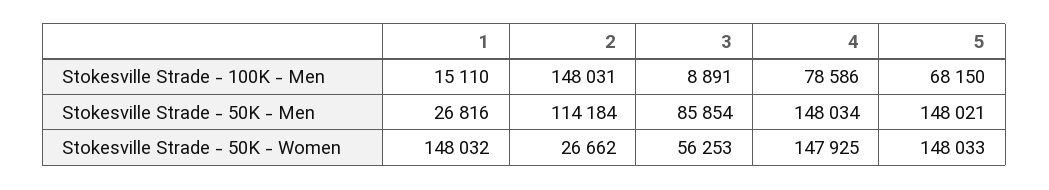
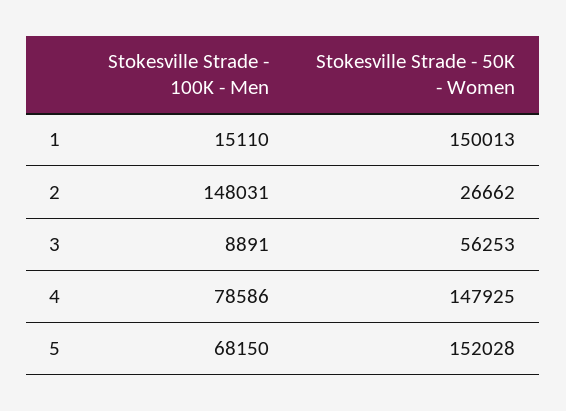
  {
    "1": {
      "Stokesville Strade - 100K - Men": 15110,
-     "Stokesville Strade - 50K - Men": 26816,
-     "Stokesville Strade - 50K - Women": 148032
+     "Stokesville Strade - 50K - Women": 150013
    },
    "2": {
      "Stokesville Strade - 100K - Men": 148031,
-     "Stokesville Strade - 50K - Men": 114184,
      "Stokesville Strade - 50K - Women": 26662
    },
    "3": {
      "Stokesville Strade - 100K - Men": 8891,
-     "Stokesville Strade - 50K - Men": 85854,
      "Stokesville Strade - 50K - Women": 56253
    },
    "4": {
      "Stokesville Strade - 100K - Men": 78586,
-     "Stokesville Strade - 50K - Men": 148034,
      "Stokesville Strade - 50K - Women": 147925
    },
    "5": {
      "Stokesville Strade - 100K - Men": 68150,
-     "Stokesville Strade - 50K - Men": 148021,
-     "Stokesville Strade - 50K - Women": 148033
+     "Stokesville Strade - 50K - Women": 152028
    }
  }

